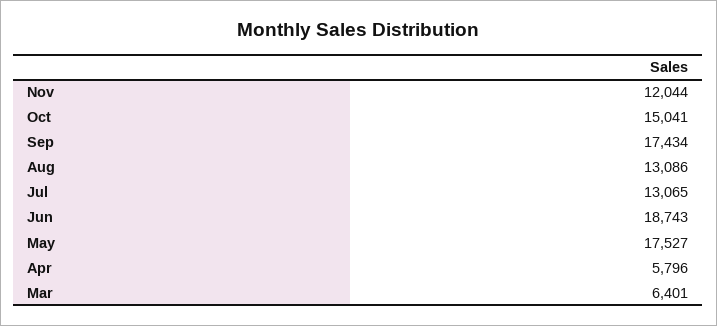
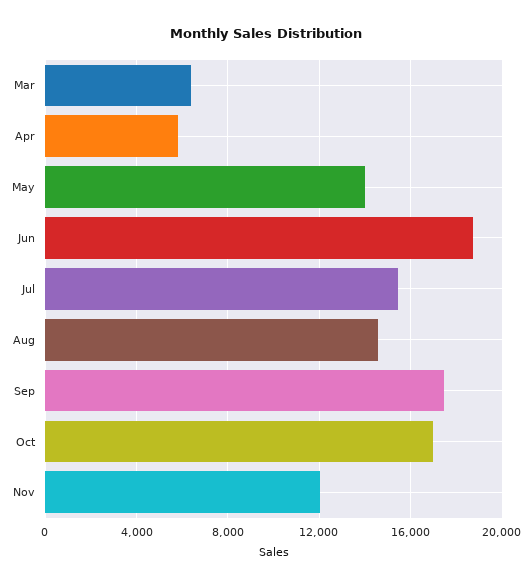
  {
    "Nov": 12044,
-   "Oct": 15041,
+   "Oct": 17000,
    "Sep": 17434,
-   "Aug": 13086,
+   "Aug": 14500,
-   "Jul": 13065,
+   "Jul": 15500,
    "Jun": 18743,
-   "May": 17527,
+   "May": 14000,
    "Apr": 5796,
    "Mar": 6401
  }

